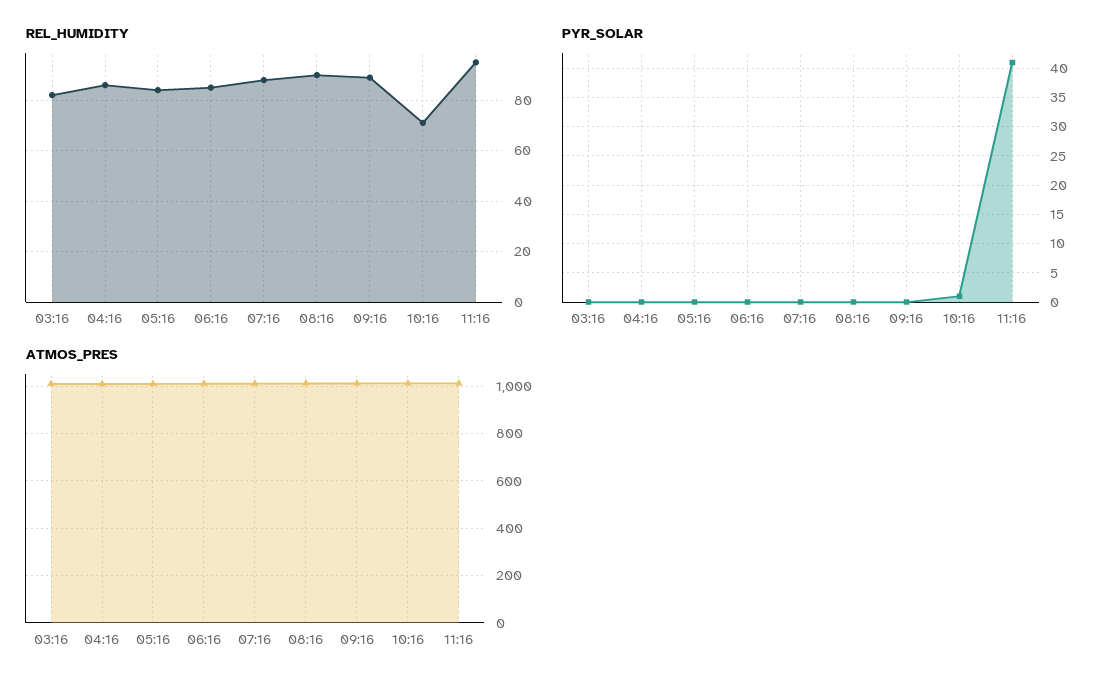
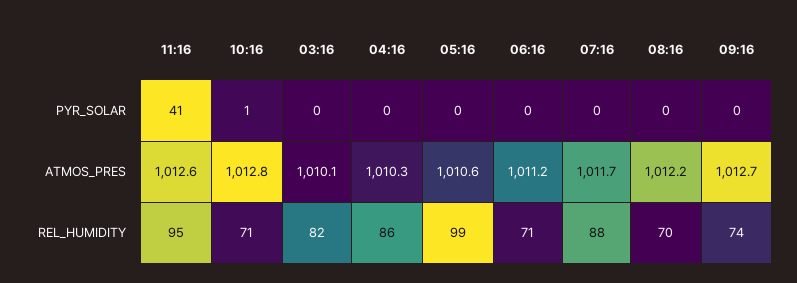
  {
    "REL_HUMIDITY": {
      "03:16": 82,
      "04:16": 86,
-     "05:16": 85,
+     "05:16": 99,
-     "06:16": 85,
+     "06:16": 71,
      "07:16": 88,
-     "08:16": 90,
+     "08:16": 70,
-     "09:16": 90,
+     "09:16": 74,
      "10:16": 71,
      "11:16": 95
    },
    "PYR_SOLAR": {
      "03:16": 0,
      "04:16": 0,
      "05:16": 0,
      "06:16": 0,
      "07:16": 0,
      "08:16": 0,
      "09:16": 0,
      "10:16": 1,
      "11:16": 41
    },
    "ATMOS_PRES": {
      "03:16": 1010.1,
      "04:16": 1010.3,
      "05:16": 1010.6,
      "06:16": 1011.2,
      "07:16": 1011.7,
      "08:16": 1012.2,
      "09:16": 1012.7,
      "10:16": 1012.8,
      "11:16": 1012.6
    }
  }

